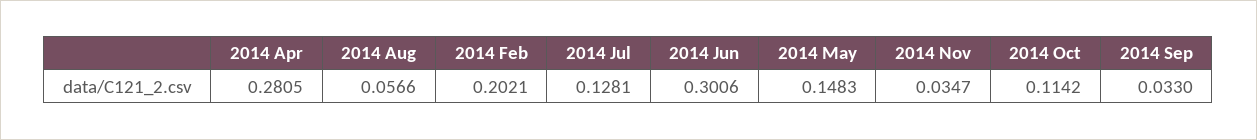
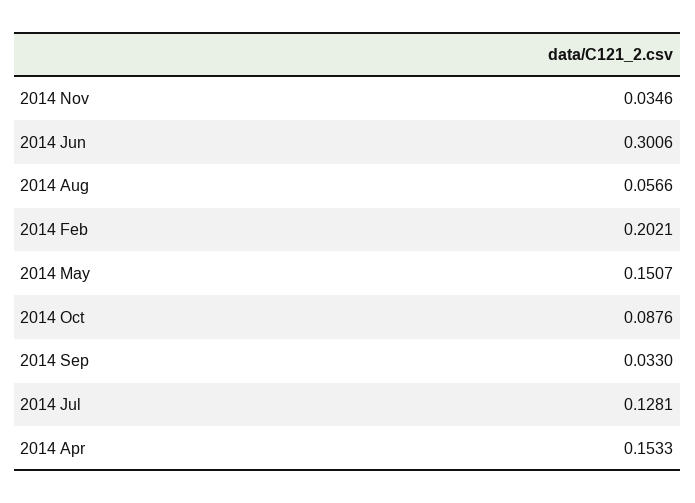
  {
-   "2014 Apr": 0.2805,
+   "2014 Apr": 0.1533,
    "2014 Aug": 0.0566,
    "2014 Feb": 0.2021,
    "2014 Jul": 0.1281,
    "2014 Jun": 0.3006,
-   "2014 May": 0.1483,
+   "2014 May": 0.1507,
-   "2014 Nov": 0.0347,
+   "2014 Nov": 0.0346,
-   "2014 Oct": 0.1142,
+   "2014 Oct": 0.0876,
    "2014 Sep": 0.033
  }

